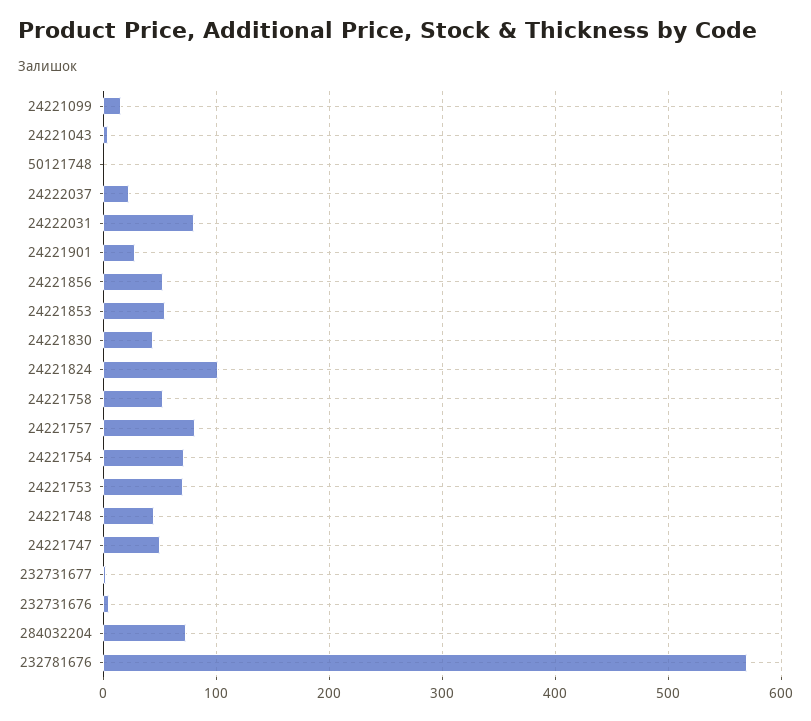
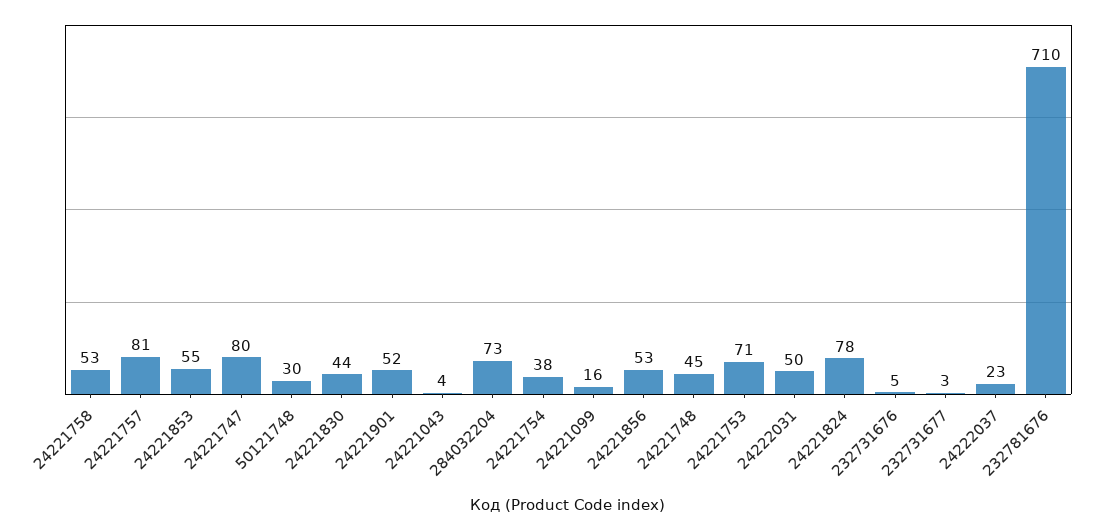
  {
    "24221099": 16,
    "24221043": 4,
-   "50121748": 0,
+   "50121748": 30,
    "24222037": 23,
-   "24222031": 80,
+   "24222031": 50,
-   "24221901": 30,
+   "24221901": 52,
    "24221856": 53,
    "24221853": 55,
    "24221830": 44,
-   "24221824": 100,
+   "24221824": 78,
    "24221758": 53,
    "24221757": 81,
-   "24221754": 70,
+   "24221754": 38,
    "24221753": 71,
    "24221748": 45,
-   "24221747": 50,
+   "24221747": 80,
    "232731677": 3,
    "232731676": 5,
    "284032204": 73,
-   "232781676": 570
+   "232781676": 710
  }

